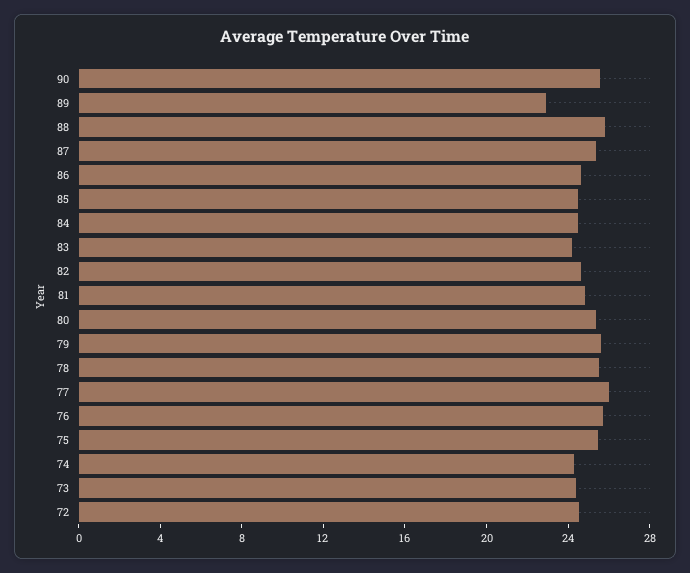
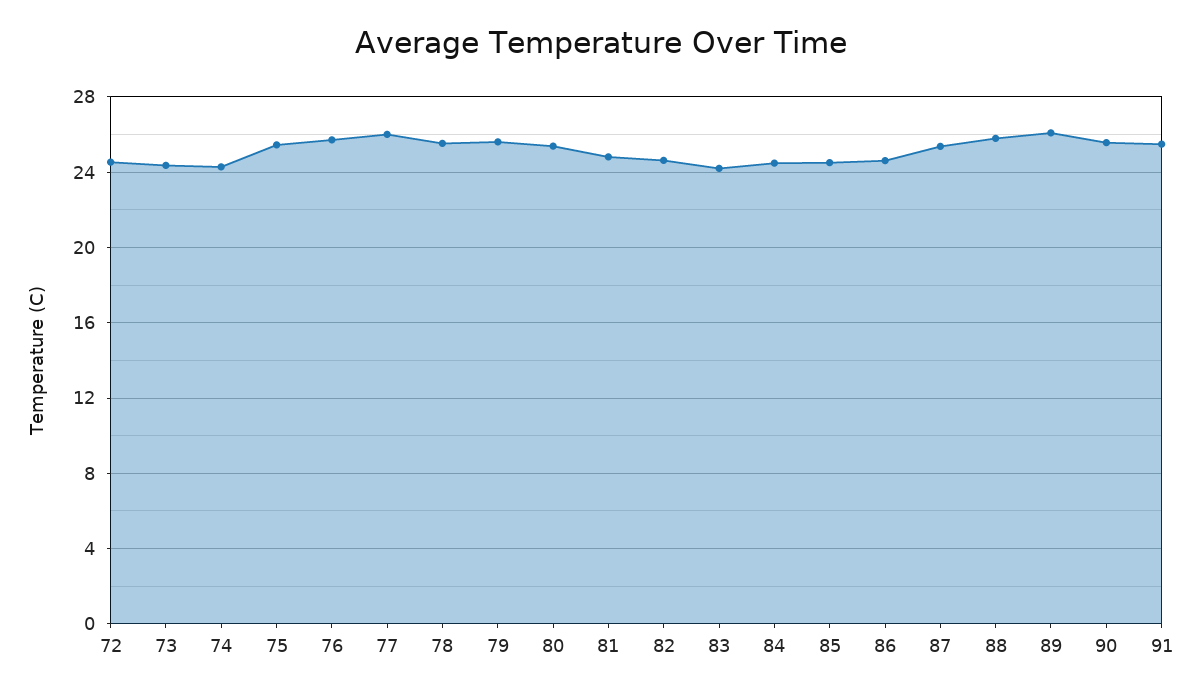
  {
    "90": 25.5,
-   "89": 23,
+   "89": 26,
    "88": 26,
    "87": 25.5,
    "86": 24.5,
    "85": 24.5,
    "84": 24.5,
    "83": 24,
    "82": 24.5,
    "81": 25,
    "80": 25.5,
    "79": 25.5,
    "78": 25.5,
    "77": 26,
    "76": 25.5,
    "75": 25.5,
    "74": 24.5,
    "73": 24.5,
-   "72": 24.5
+   "72": 24.5,
+   "91": 25.5
  }

